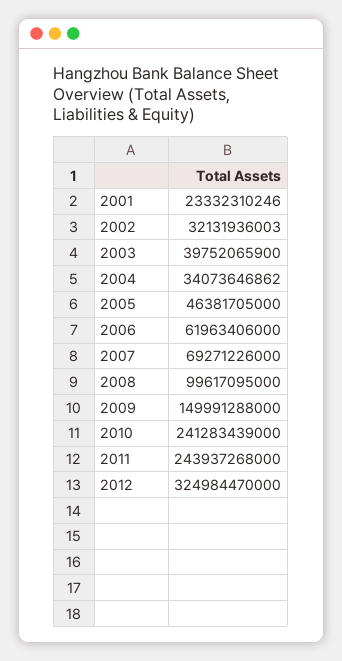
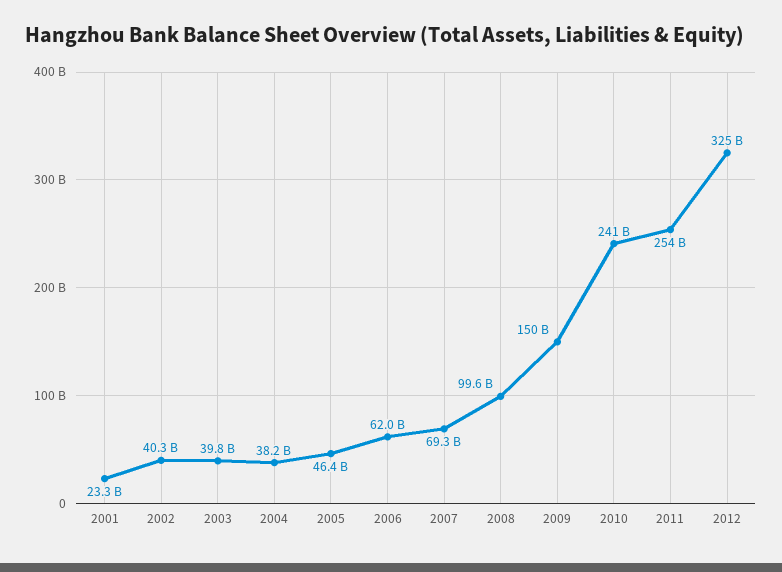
  {
    "2001": 23332310246,
-   "2002": 32131936003,
+   "2002": 40300000000,
    "2003": 39752065900,
-   "2004": 34073646862,
+   "2004": 38200000000,
    "2005": 46381705000,
    "2006": 61963406000,
    "2007": 69271226000,
    "2008": 99617095000,
    "2009": 149991288000,
    "2010": 241283439000,
-   "2011": 243937268000,
+   "2011": 254000000000,
    "2012": 324984470000
  }

